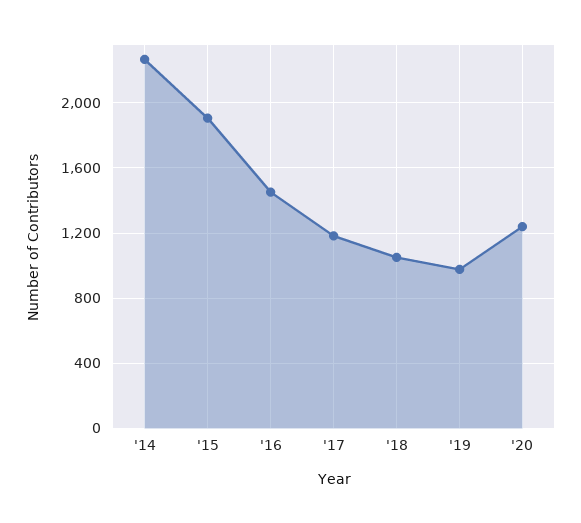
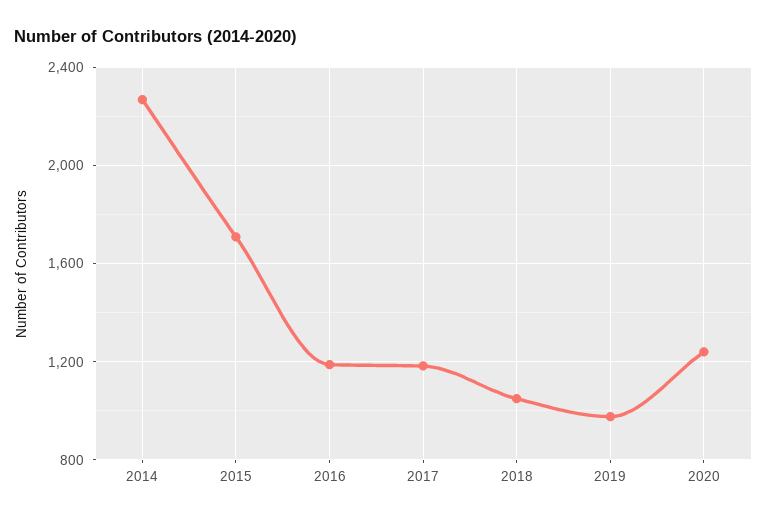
  {
    "'14": 2250,
-   "'15": 1900,
+   "'15": 1700,
-   "'16": 1450,
+   "'16": 1200,
    "'17": 1200,
    "'18": 1050,
    "'19": 1000,
    "'20": 1250
  }

